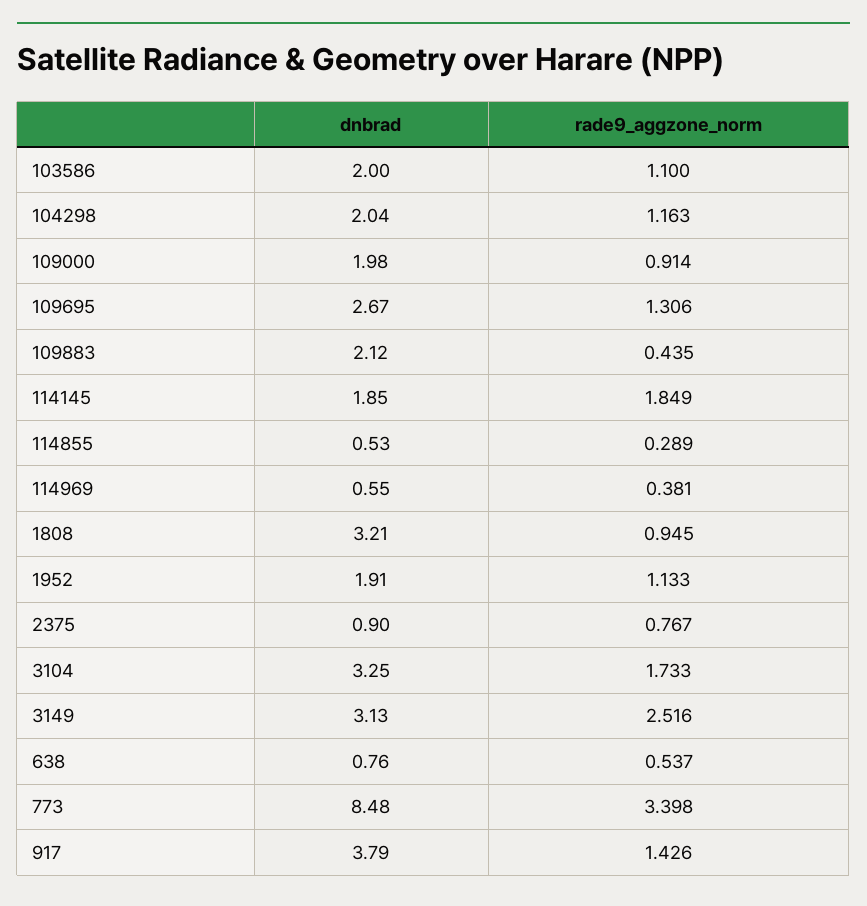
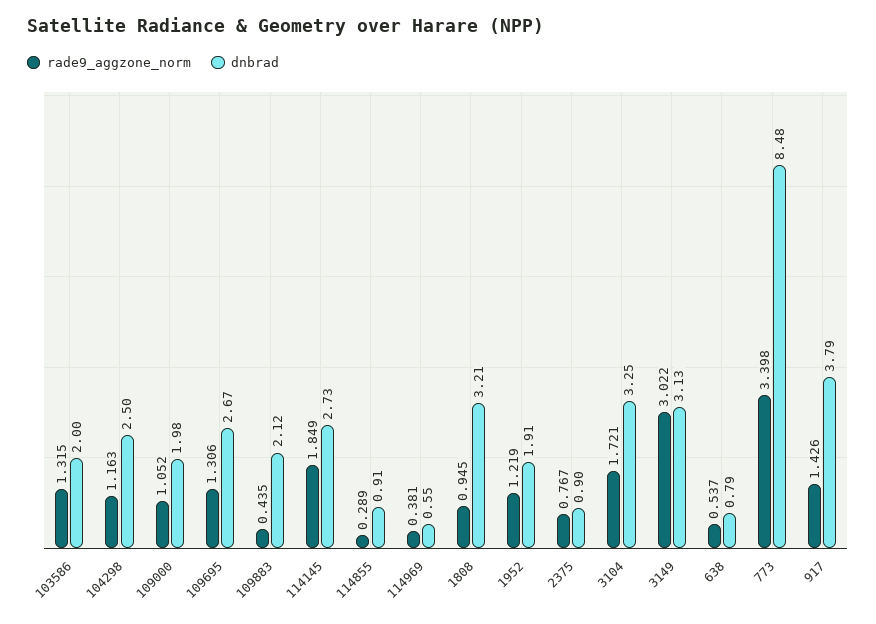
  {
    "dnbrad": {
      "103586": 2,
-     "104298": 2.04,
+     "104298": 2.5,
      "109000": 1.98,
      "109695": 2.67,
      "109883": 2.12,
-     "114145": 1.85,
+     "114145": 2.73,
-     "114855": 0.53,
+     "114855": 0.91,
      "114969": 0.55,
      "1808": 3.21,
      "1952": 1.91,
      "2375": 0.9,
      "3104": 3.25,
      "3149": 3.13,
-     "638": 0.76,
+     "638": 0.79,
      "773": 8.48,
      "917": 3.79
    },
    "rade9_aggzone_norm": {
-     "103586": 1.1,
+     "103586": 1.315,
      "104298": 1.163,
-     "109000": 0.914,
+     "109000": 1.052,
      "109695": 1.306,
      "109883": 0.435,
      "114145": 1.849,
      "114855": 0.289,
      "114969": 0.381,
      "1808": 0.945,
-     "1952": 1.133,
+     "1952": 1.219,
      "2375": 0.767,
-     "3104": 1.733,
+     "3104": 1.721,
-     "3149": 2.516,
+     "3149": 3.022,
      "638": 0.537,
      "773": 3.398,
      "917": 1.426
    }
  }

